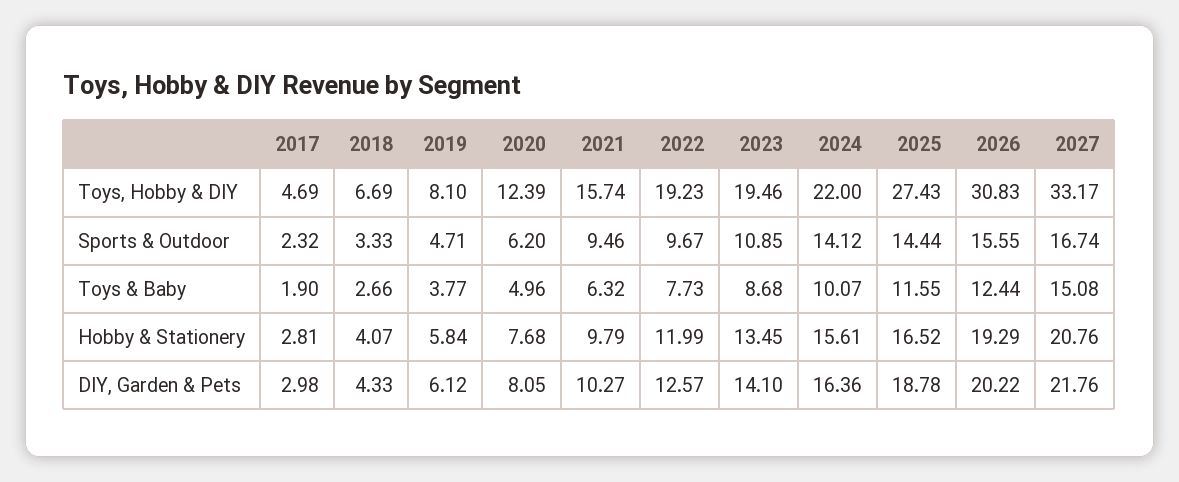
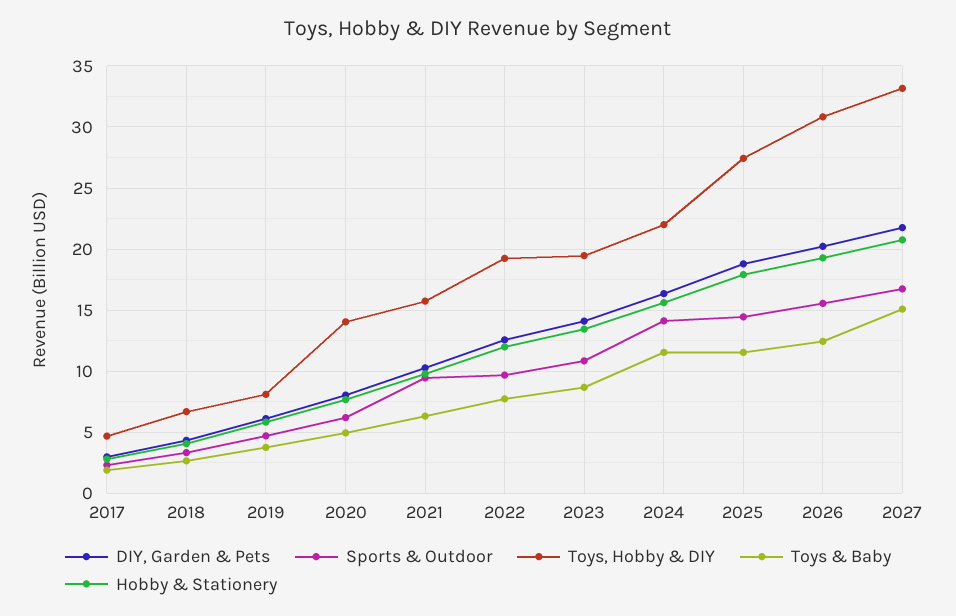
  {
    "Toys, Hobby & DIY": {
      "2017": 4.69,
      "2018": 6.69,
      "2019": 8.1,
-     "2020": 12.39,
+     "2020": 14,
      "2021": 15.74,
      "2022": 19.23,
      "2023": 19.46,
      "2024": 22,
      "2025": 27.43,
      "2026": 30.83,
      "2027": 33.17
    },
    "Sports & Outdoor": {
      "2017": 2.32,
      "2018": 3.33,
      "2019": 4.71,
      "2020": 6.2,
      "2021": 9.46,
      "2022": 9.67,
      "2023": 10.85,
      "2024": 14.12,
      "2025": 14.44,
      "2026": 15.55,
      "2027": 16.74
    },
    "Toys & Baby": {
      "2017": 1.9,
      "2018": 2.66,
      "2019": 3.77,
      "2020": 4.96,
      "2021": 6.32,
      "2022": 7.73,
      "2023": 8.68,
-     "2024": 10.07,
+     "2024": 11.5,
      "2025": 11.55,
      "2026": 12.44,
      "2027": 15.08
    },
    "Hobby & Stationery": {
      "2017": 2.81,
      "2018": 4.07,
      "2019": 5.84,
      "2020": 7.68,
      "2021": 9.79,
      "2022": 11.99,
      "2023": 13.45,
      "2024": 15.61,
-     "2025": 16.52,
+     "2025": 18,
      "2026": 19.29,
      "2027": 20.76
    },
    "DIY, Garden & Pets": {
      "2017": 2.98,
      "2018": 4.33,
      "2019": 6.12,
      "2020": 8.05,
      "2021": 10.27,
      "2022": 12.57,
      "2023": 14.1,
      "2024": 16.36,
      "2025": 18.78,
      "2026": 20.22,
      "2027": 21.76
    }
  }

